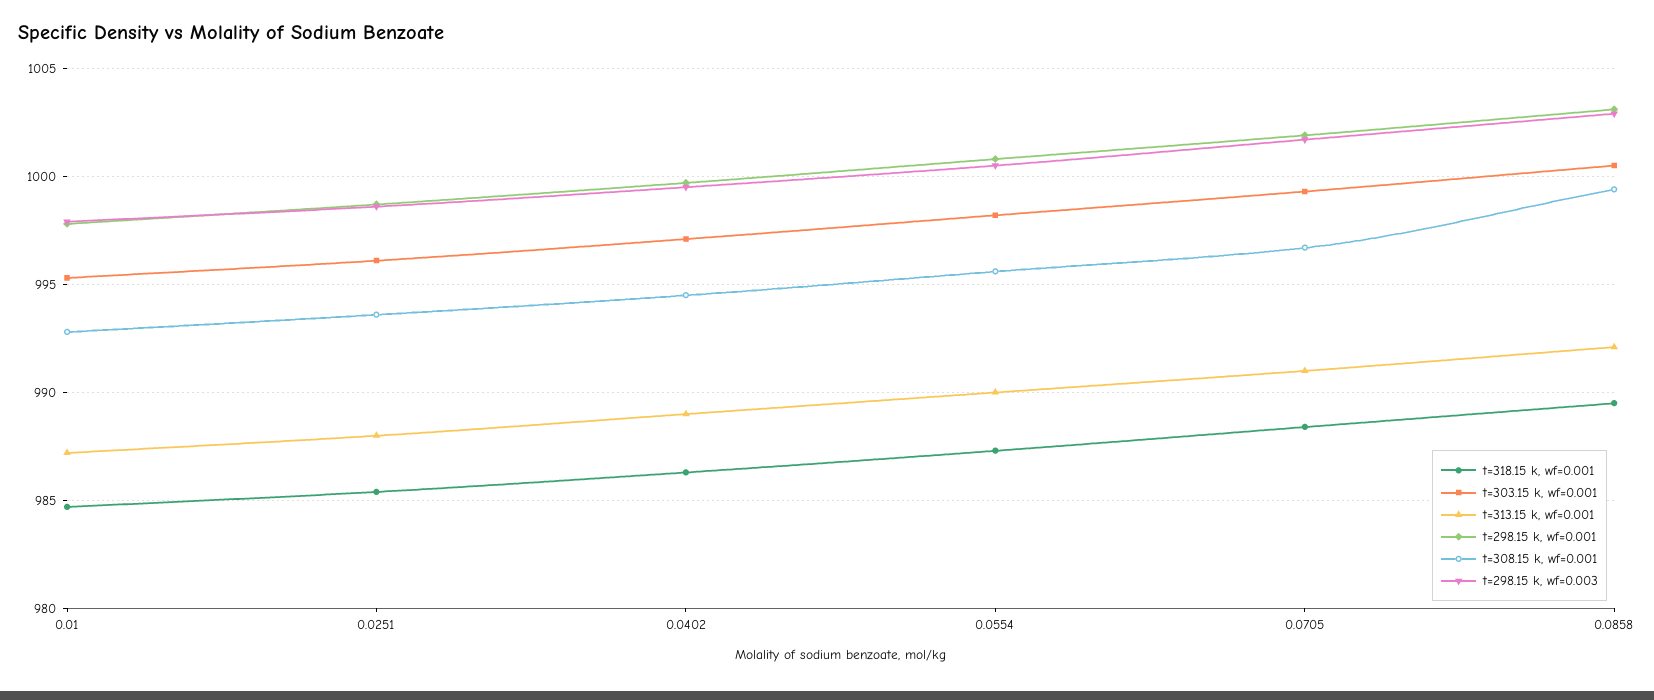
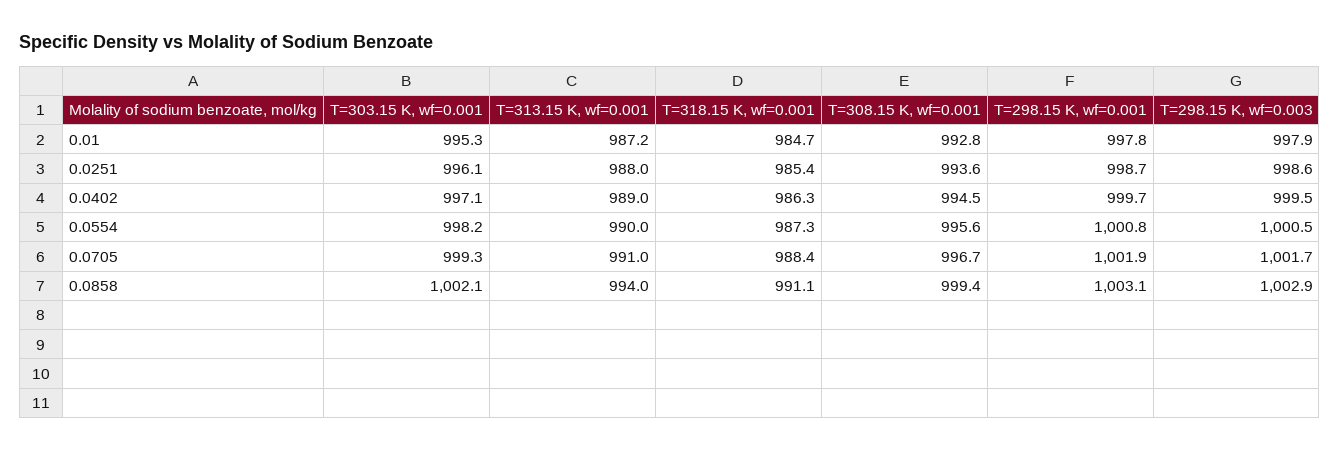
  {
    "t=318.15 k, wf=0.001": {
      "0.01": 984.7,
      "0.0251": 985.4,
      "0.0402": 986.3,
      "0.0554": 987.3,
      "0.0705": 988.4,
-     "0.0858": 989.5
+     "0.0858": 991.1
    },
    "t=303.15 k, wf=0.001": {
      "0.01": 995.3,
      "0.0251": 996.1,
      "0.0402": 997.1,
      "0.0554": 998.2,
      "0.0705": 999.3,
-     "0.0858": 1000.5
+     "0.0858": 1002.1
    },
    "t=313.15 k, wf=0.001": {
      "0.01": 987.2,
      "0.0251": 988,
      "0.0402": 989,
      "0.0554": 990,
      "0.0705": 991,
-     "0.0858": 992
+     "0.0858": 994
    },
    "t=298.15 k, wf=0.001": {
      "0.01": 997.8,
      "0.0251": 998.7,
      "0.0402": 999.7,
      "0.0554": 1000.8,
      "0.0705": 1001.9,
      "0.0858": 1003.1
    },
    "t=308.15 k, wf=0.001": {
      "0.01": 992.8,
      "0.0251": 993.6,
      "0.0402": 994.5,
      "0.0554": 995.6,
      "0.0705": 996.7,
      "0.0858": 999.4
    },
    "t=298.15 k, wf=0.003": {
      "0.01": 997.9,
      "0.0251": 998.6,
      "0.0402": 999.5,
      "0.0554": 1000.5,
      "0.0705": 1001.7,
      "0.0858": 1002.9
    }
  }

